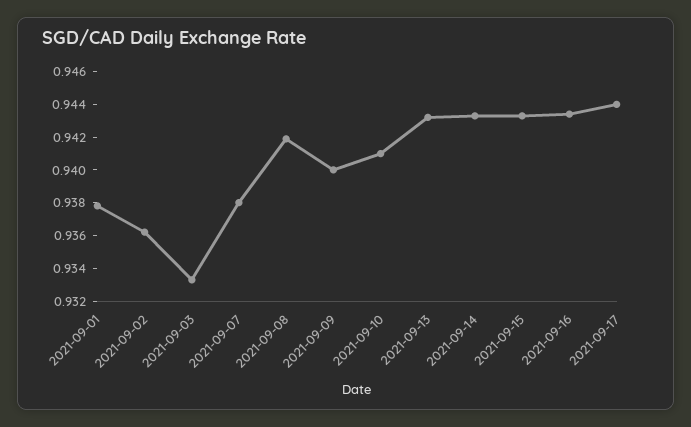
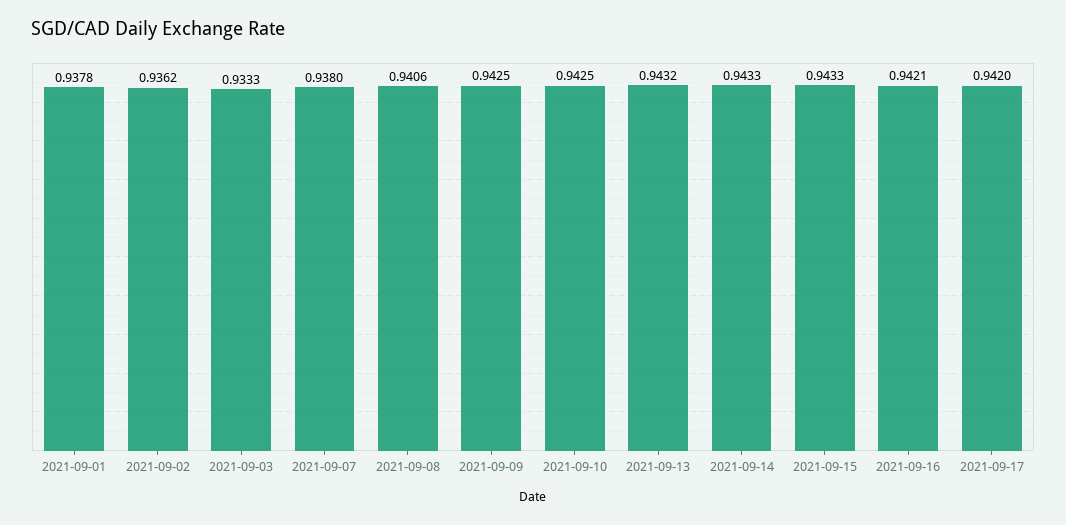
  {
    "2021-09-01": 0.9378,
    "2021-09-02": 0.9362,
    "2021-09-03": 0.9333,
    "2021-09-07": 0.938,
-   "2021-09-08": 0.942,
+   "2021-09-08": 0.9406,
-   "2021-09-09": 0.94,
+   "2021-09-09": 0.9425,
-   "2021-09-10": 0.941,
+   "2021-09-10": 0.9425,
    "2021-09-13": 0.9432,
    "2021-09-14": 0.9433,
    "2021-09-15": 0.9433,
-   "2021-09-16": 0.9435,
+   "2021-09-16": 0.9421,
-   "2021-09-17": 0.944
+   "2021-09-17": 0.942
  }

